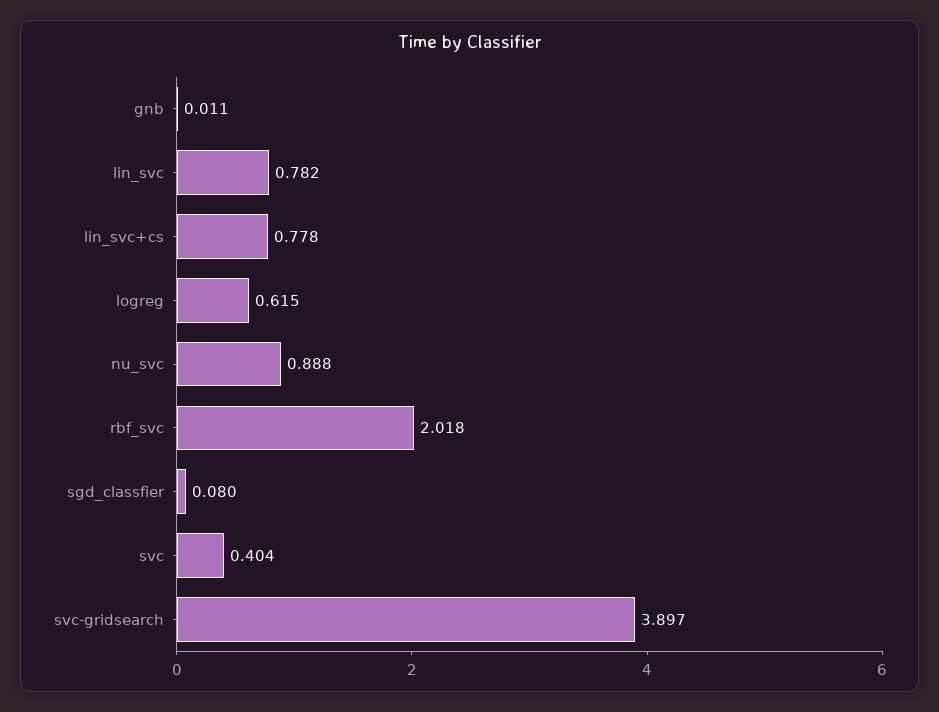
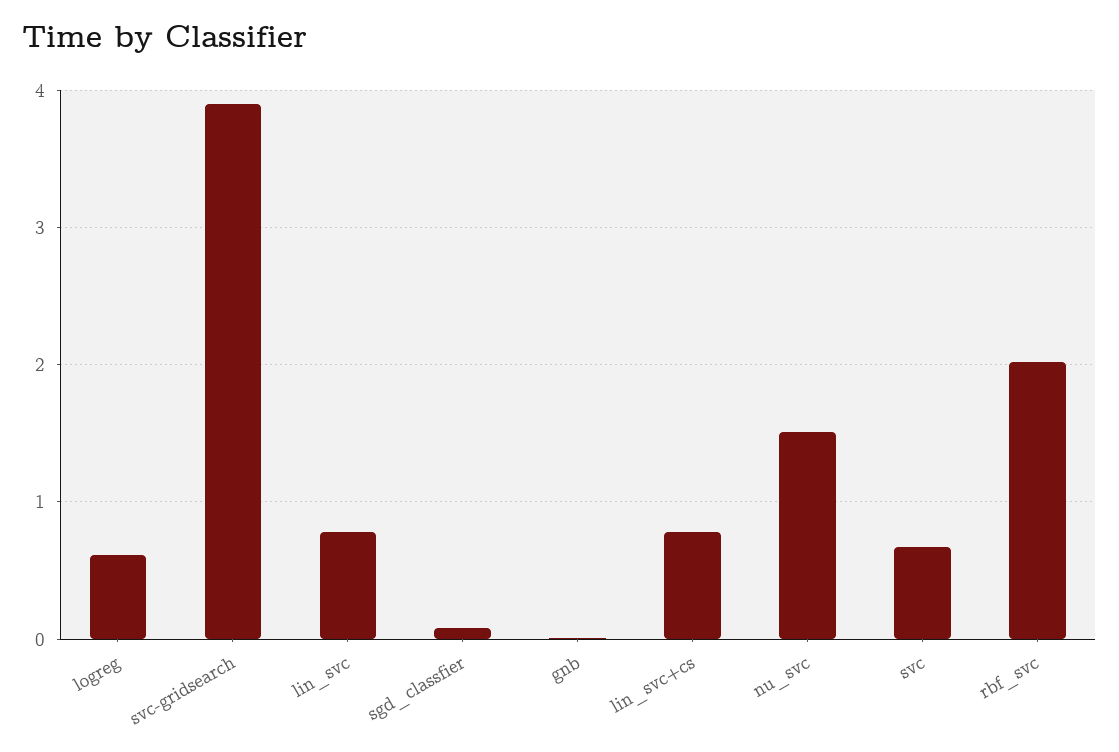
  {
    "gnb": 0.011,
    "lin_svc": 0.782,
    "lin_svc+cs": 0.778,
    "logreg": 0.615,
-   "nu_svc": 0.888,
+   "nu_svc": 1.5,
    "rbf_svc": 2.018,
    "sgd_classfier": 0.08,
-   "svc": 0.404,
+   "svc": 0.7,
    "svc-gridsearch": 3.897
  }

